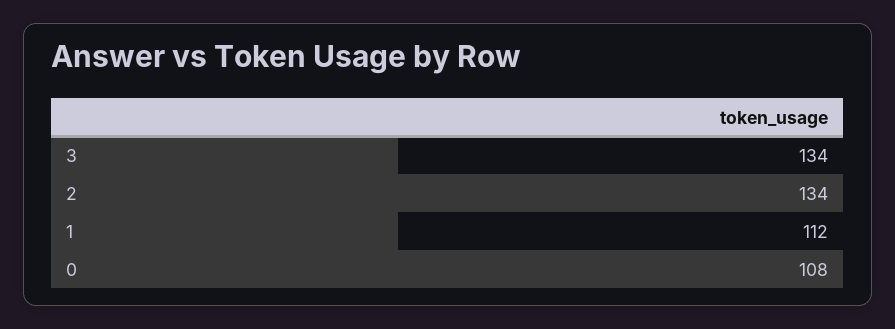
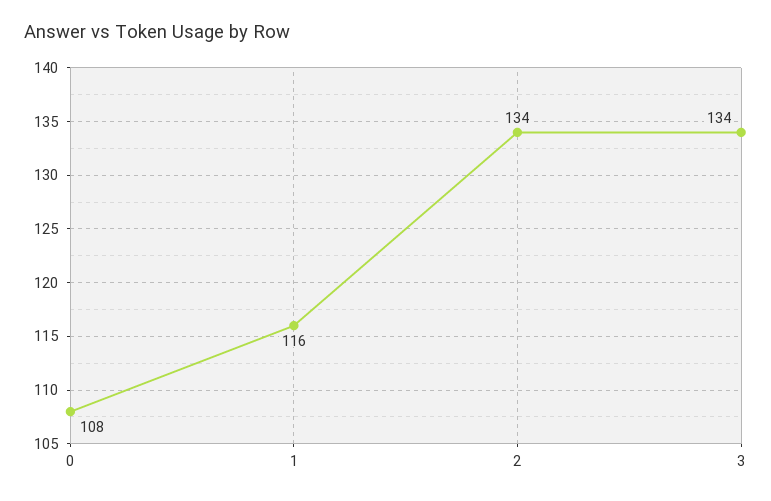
  {
    "3": 134,
    "2": 134,
-   "1": 112,
+   "1": 116,
    "0": 108
  }

